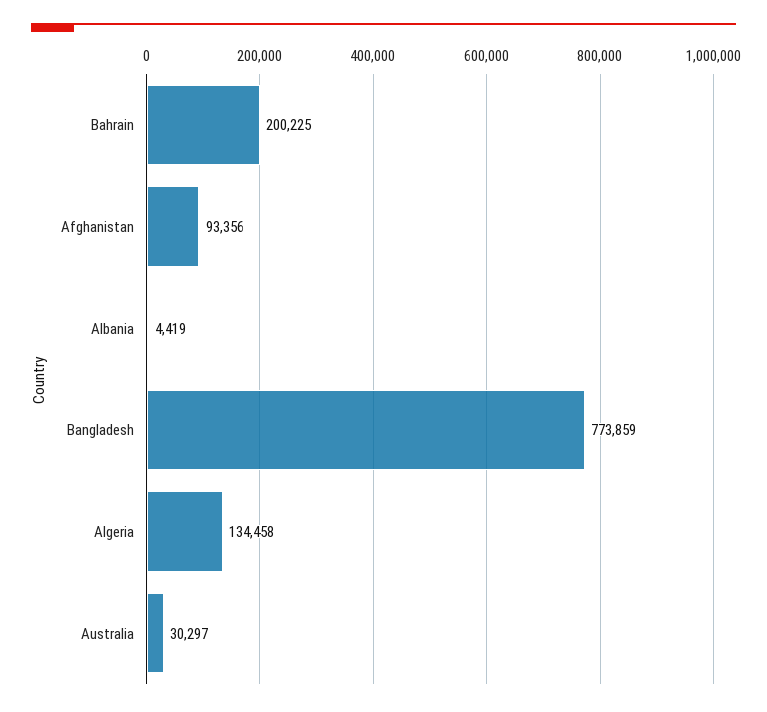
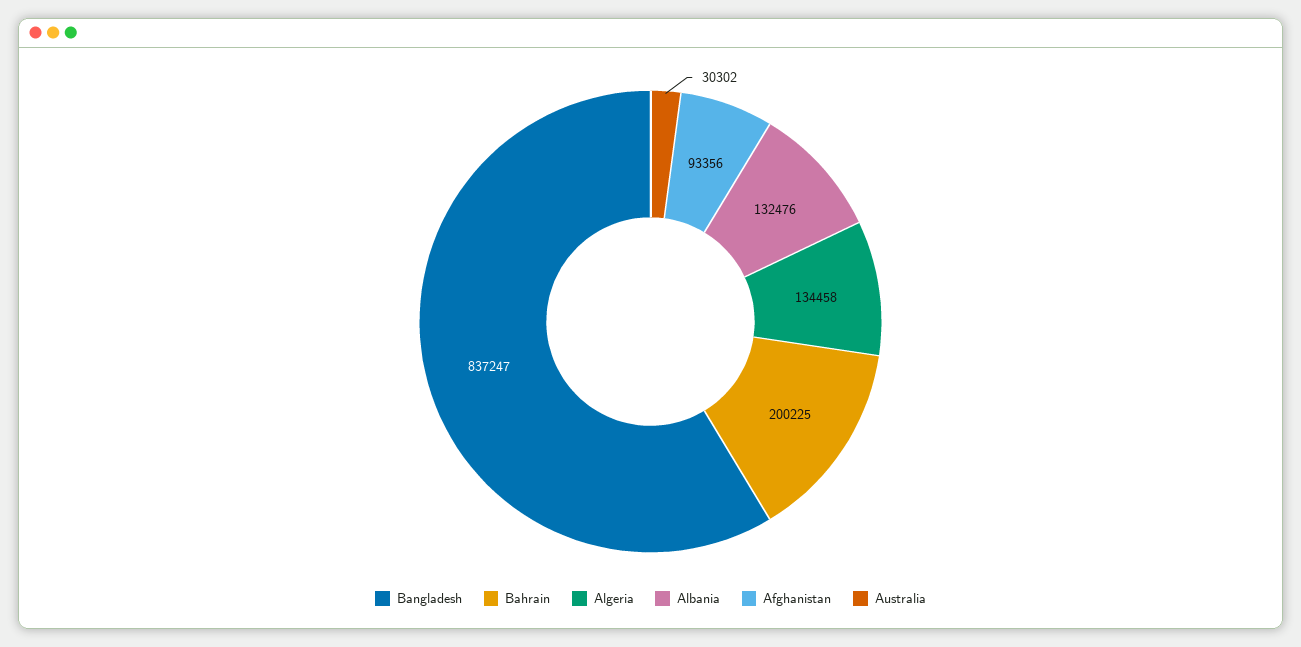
  {
    "Bahrain": 200225,
    "Afghanistan": 93356,
-   "Albania": 4419,
+   "Albania": 132476,
-   "Bangladesh": 773859,
+   "Bangladesh": 837247,
    "Algeria": 134458,
-   "Australia": 30297
+   "Australia": 30302
  }

